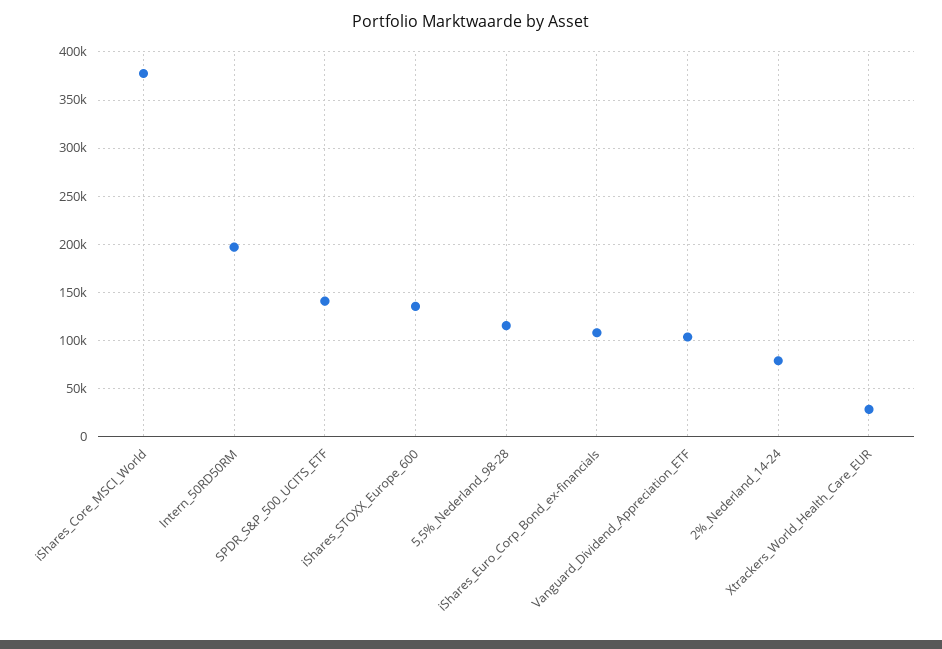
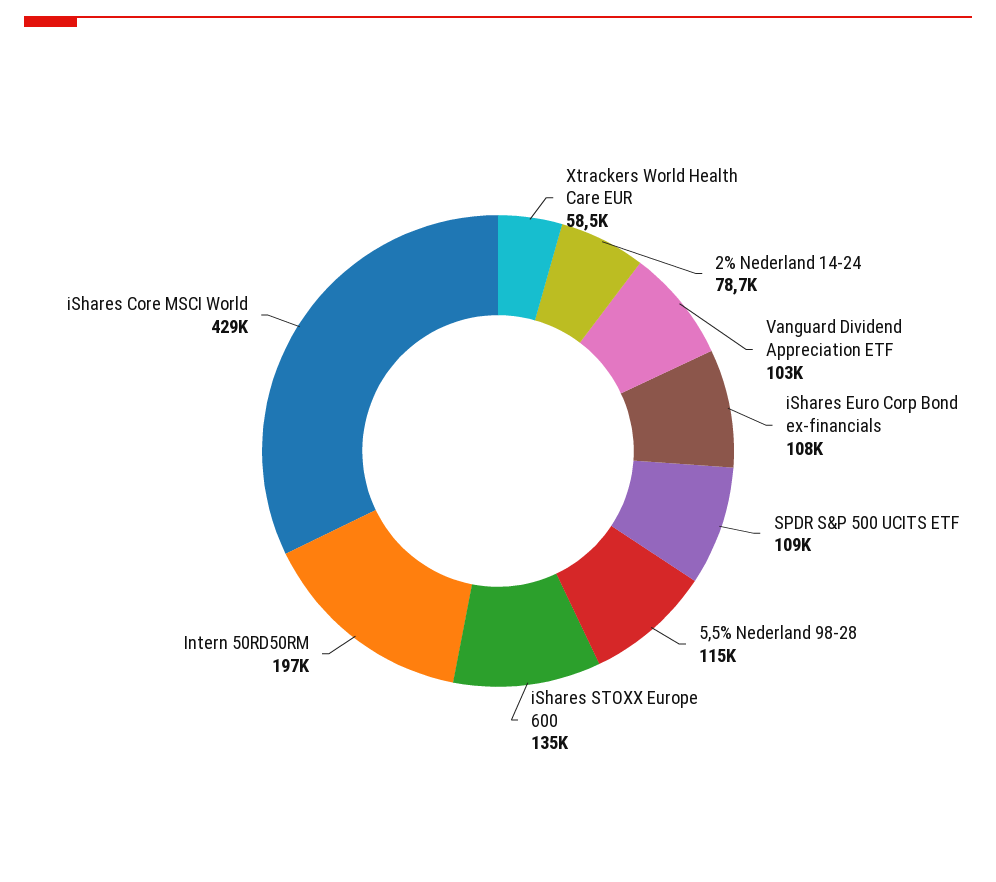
  {
-   "iShares_Core_MSCI_World": 380000,
+   "iShares_Core_MSCI_World": 429000,
    "Intern_50RD50RM": 197000,
-   "SPDR_S&P_500_UCITS_ETF": 140000,
+   "SPDR_S&P_500_UCITS_ETF": 109000,
    "iShares_STOXX_Europe_600": 135000,
    "5,5%_Nederland_98-28": 115000,
    "iShares_Euro_Corp_Bond_ex-financials": 108000,
    "Vanguard_Dividend_Appreciation_ETF": 103000,
    "2%_Nederland_14-24": 78700,
-   "Xtrackers_World_Health_Care_EUR": 30000
+   "Xtrackers_World_Health_Care_EUR": 58500
  }

